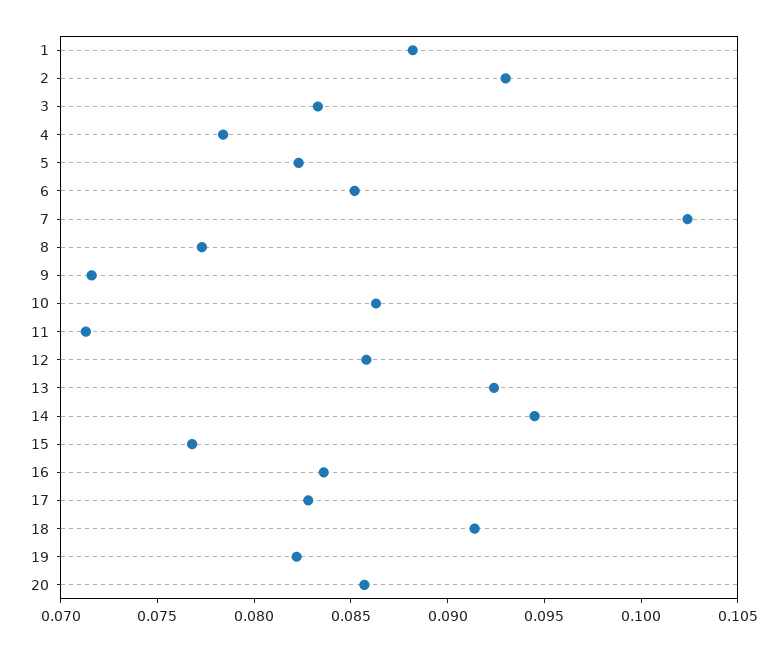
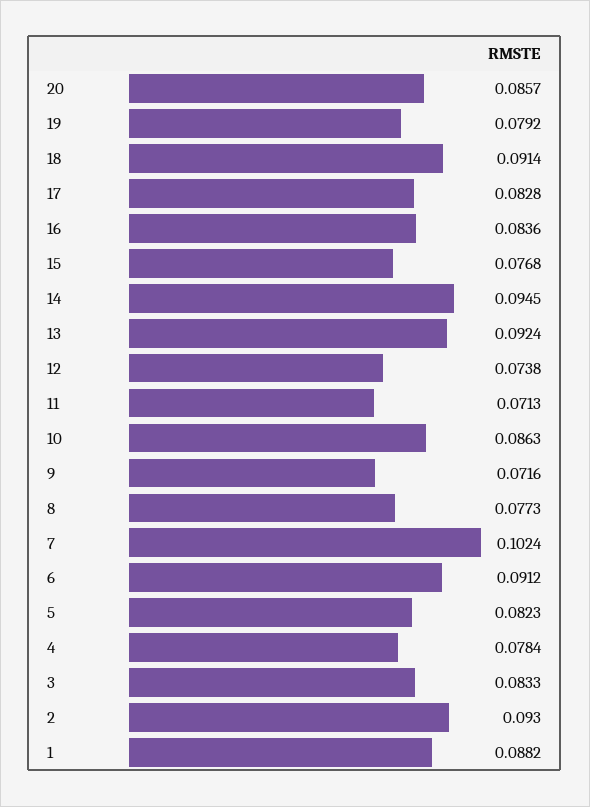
  {
    "1": 0.0882,
    "2": 0.093,
    "3": 0.0833,
    "4": 0.0784,
    "5": 0.0823,
-   "6": 0.085,
+   "6": 0.0912,
    "7": 0.1024,
    "8": 0.0773,
    "9": 0.0716,
    "10": 0.0863,
    "11": 0.0713,
-   "12": 0.086,
+   "12": 0.0738,
    "13": 0.0924,
    "14": 0.0945,
    "15": 0.0768,
    "16": 0.0836,
    "17": 0.0828,
    "18": 0.0914,
-   "19": 0.082,
+   "19": 0.0792,
    "20": 0.0857
  }

